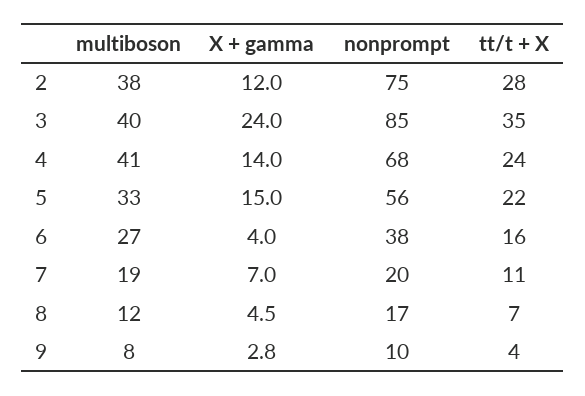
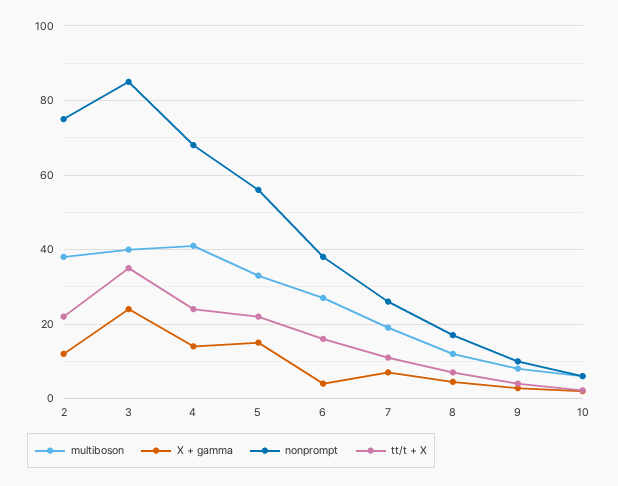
  {
    "multiboson": {
      "2": 38,
      "3": 40,
      "4": 41,
      "5": 33,
      "6": 27,
      "7": 19,
      "8": 12,
-     "9": 8
+     "9": 8,
+     "10": 6
    },
    "X + gamma": {
      "2": 12,
      "3": 24,
      "4": 14,
      "5": 15,
      "6": 4,
      "7": 7,
      "8": 4.5,
-     "9": 2.8
+     "9": 2.8,
+     "10": 2
    },
    "nonprompt": {
      "2": 75,
      "3": 85,
      "4": 68,
      "5": 56,
      "6": 38,
-     "7": 20,
+     "7": 26,
      "8": 17,
-     "9": 10
+     "9": 10,
+     "10": 6
    },
    "tt/t + X": {
-     "2": 28,
+     "2": 22,
      "3": 35,
      "4": 24,
      "5": 22,
      "6": 16,
      "7": 11,
      "8": 7,
-     "9": 4
+     "9": 4,
+     "10": 2
    }
  }

